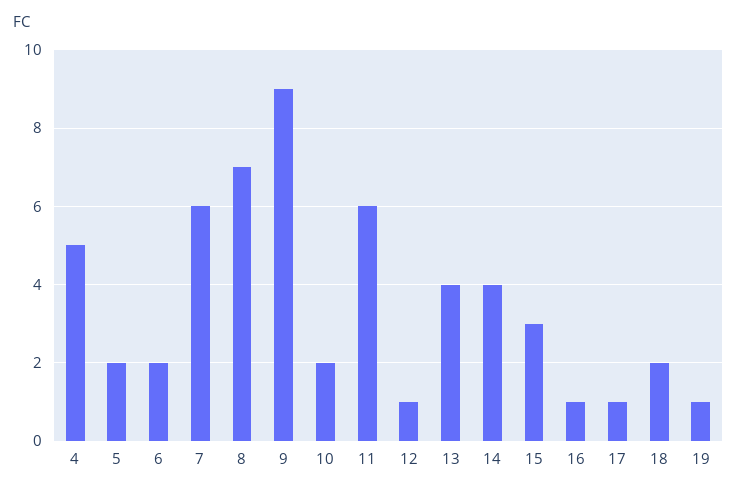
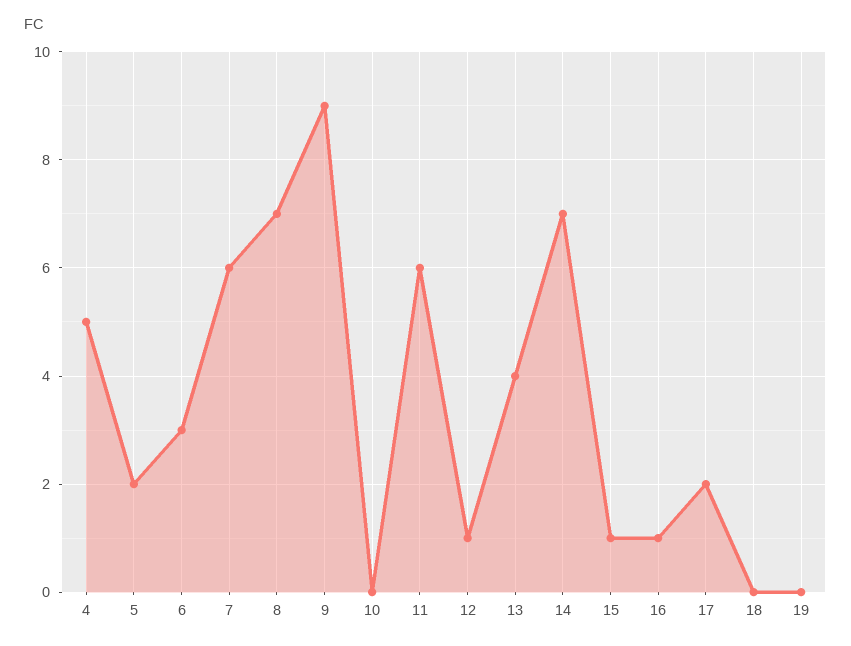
  {
    "4": 5,
    "5": 2,
-   "6": 2,
+   "6": 3,
    "7": 6,
    "8": 7,
    "9": 9,
-   "10": 2,
+   "10": 0,
    "11": 6,
    "12": 1,
    "13": 4,
-   "14": 4,
+   "14": 7,
-   "15": 3,
+   "15": 1,
    "16": 1,
-   "17": 1,
+   "17": 2,
-   "18": 2,
+   "18": 0,
-   "19": 1
+   "19": 0
  }

